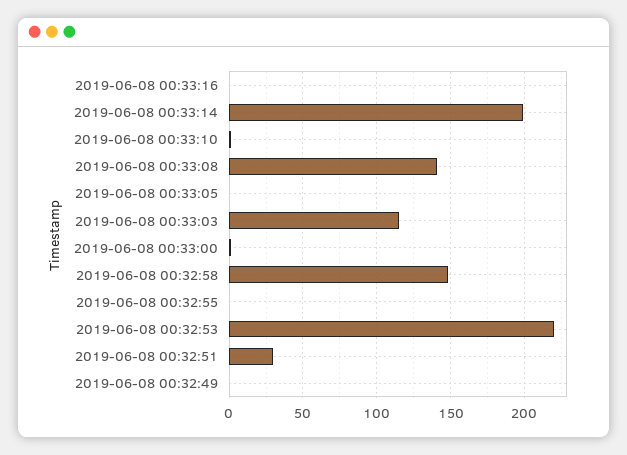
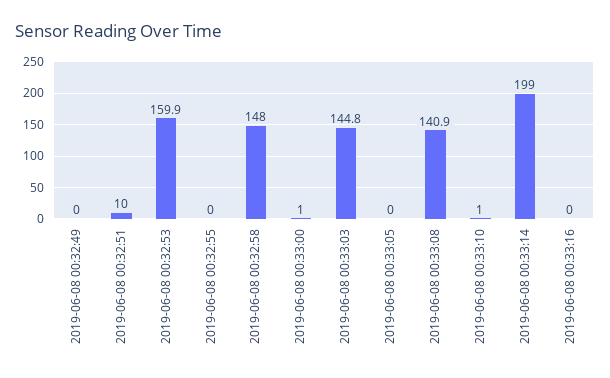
  {
    "2019-06-08 00:33:16": 0,
    "2019-06-08 00:33:14": 199,
    "2019-06-08 00:33:10": 1,
    "2019-06-08 00:33:08": 140.9,
    "2019-06-08 00:33:05": 0,
-   "2019-06-08 00:33:03": 115,
+   "2019-06-08 00:33:03": 144.8,
    "2019-06-08 00:33:00": 1,
    "2019-06-08 00:32:58": 148,
    "2019-06-08 00:32:55": 0,
-   "2019-06-08 00:32:53": 220,
+   "2019-06-08 00:32:53": 159.9,
-   "2019-06-08 00:32:51": 30,
+   "2019-06-08 00:32:51": 10,
    "2019-06-08 00:32:49": 0
  }

